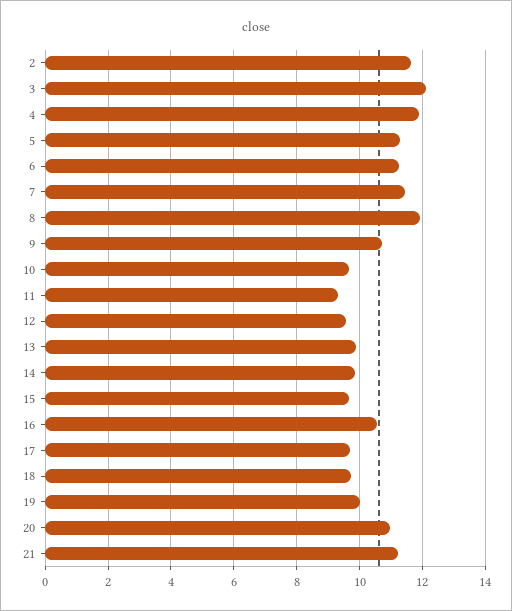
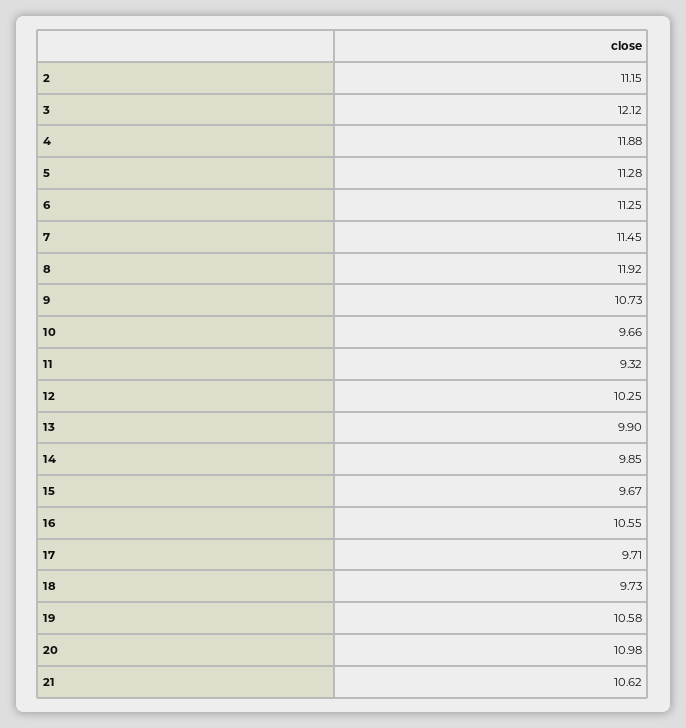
  {
-   "2": 11.6,
+   "2": 11.15,
    "3": 12.12,
    "4": 11.88,
    "5": 11.28,
    "6": 11.25,
    "7": 11.45,
    "8": 11.92,
    "9": 10.73,
    "10": 9.66,
    "11": 9.32,
-   "12": 9.6,
+   "12": 10.25,
    "13": 9.9,
    "14": 9.85,
    "15": 9.67,
    "16": 10.55,
    "17": 9.71,
    "18": 9.73,
-   "19": 10,
+   "19": 10.58,
    "20": 10.98,
-   "21": 11.2
+   "21": 10.62
  }

